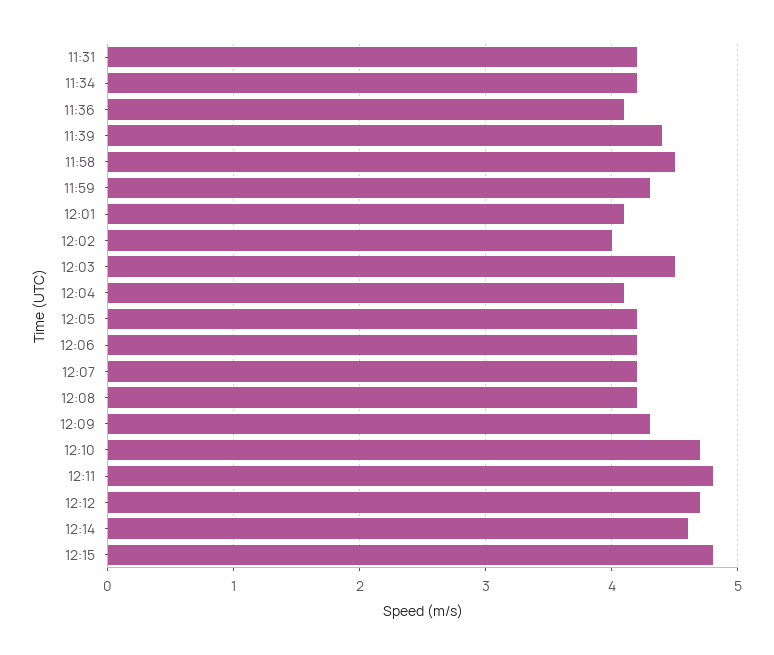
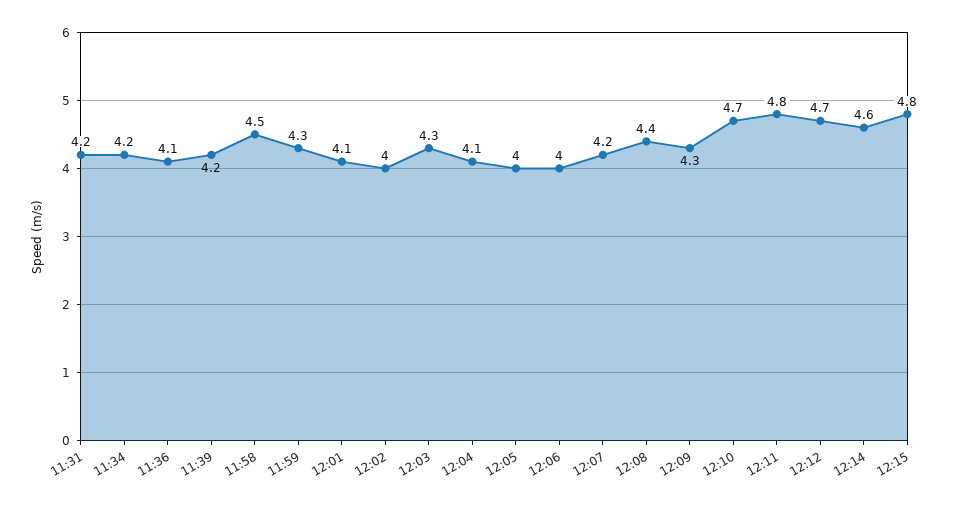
  {
    "11:31": 4.2,
    "11:34": 4.2,
    "11:36": 4.1,
-   "11:39": 4.4,
+   "11:39": 4.2,
    "11:58": 4.5,
    "11:59": 4.3,
    "12:01": 4.1,
    "12:02": 4,
-   "12:03": 4.5,
+   "12:03": 4.3,
    "12:04": 4.1,
-   "12:05": 4.2,
+   "12:05": 4,
-   "12:06": 4.2,
+   "12:06": 4,
    "12:07": 4.2,
-   "12:08": 4.2,
+   "12:08": 4.4,
    "12:09": 4.3,
    "12:10": 4.7,
    "12:11": 4.8,
    "12:12": 4.7,
    "12:14": 4.6,
    "12:15": 4.8
  }

